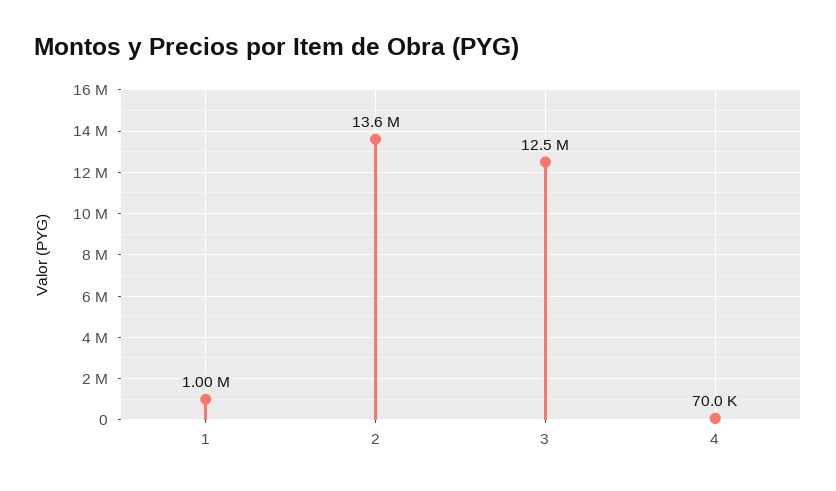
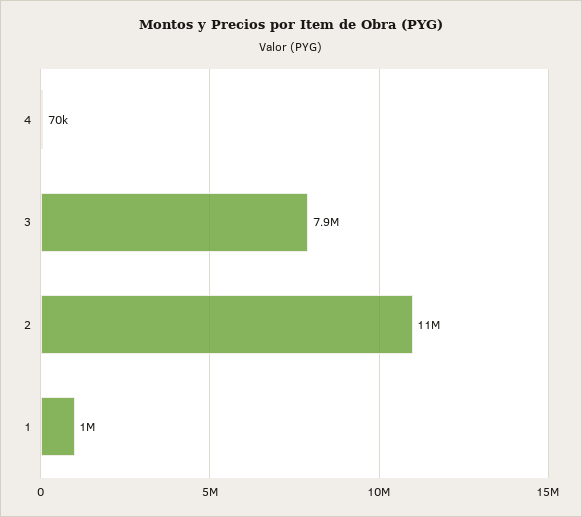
  {
    "1": 1000000,
-   "2": 13600000,
+   "2": 11000000,
-   "3": 12500000,
+   "3": 7900000,
    "4": 70000
  }

